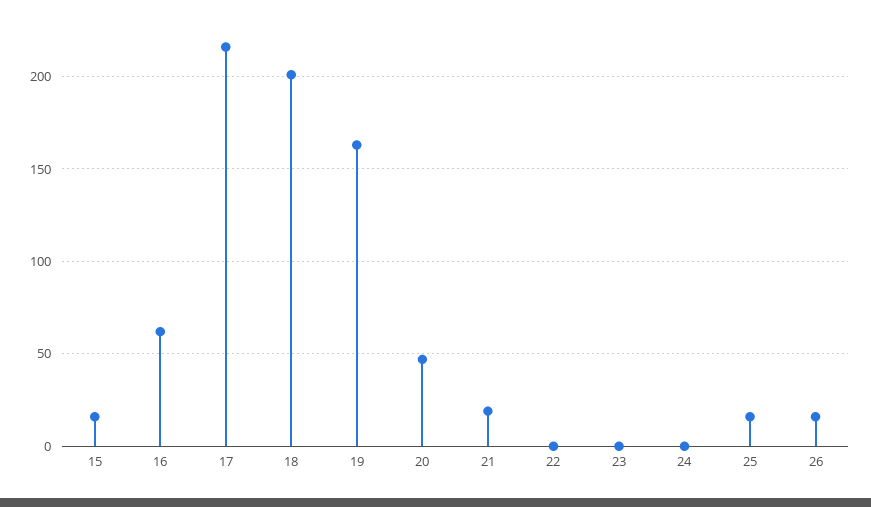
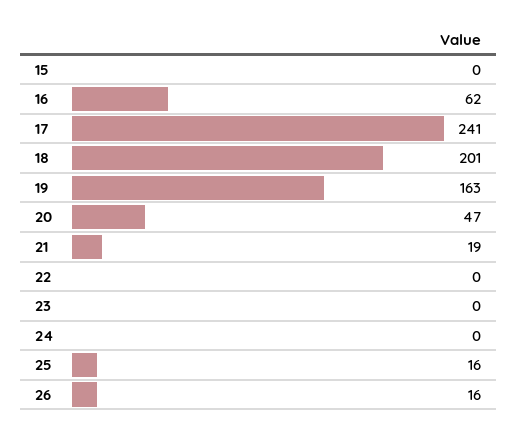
  {
-   "15": 15,
+   "15": 0,
    "16": 62,
-   "17": 215,
+   "17": 241,
    "18": 201,
    "19": 163,
    "20": 47,
    "21": 19,
    "22": 0,
    "23": 0,
    "24": 0,
    "25": 16,
    "26": 16
  }

